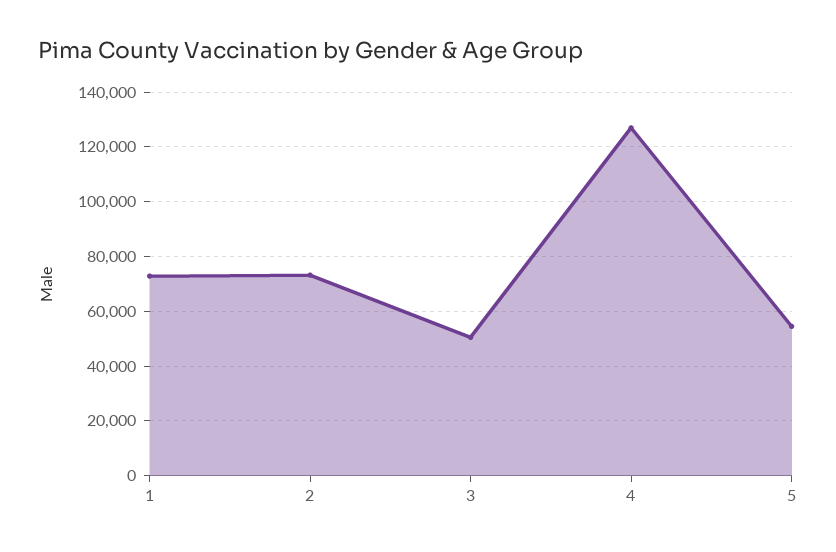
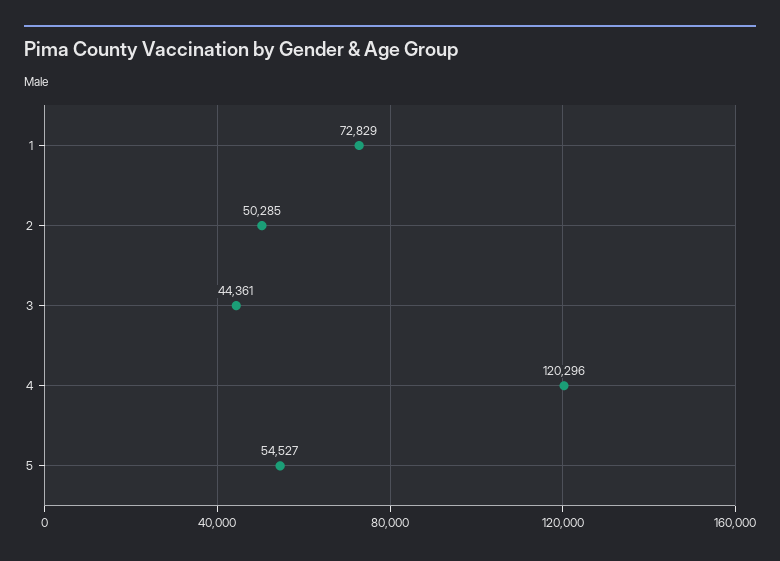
  {
    "1": 72829,
-   "2": 72500,
+   "2": 50285,
-   "3": 50000,
+   "3": 44361,
-   "4": 127500,
+   "4": 120296,
    "5": 54527
  }

